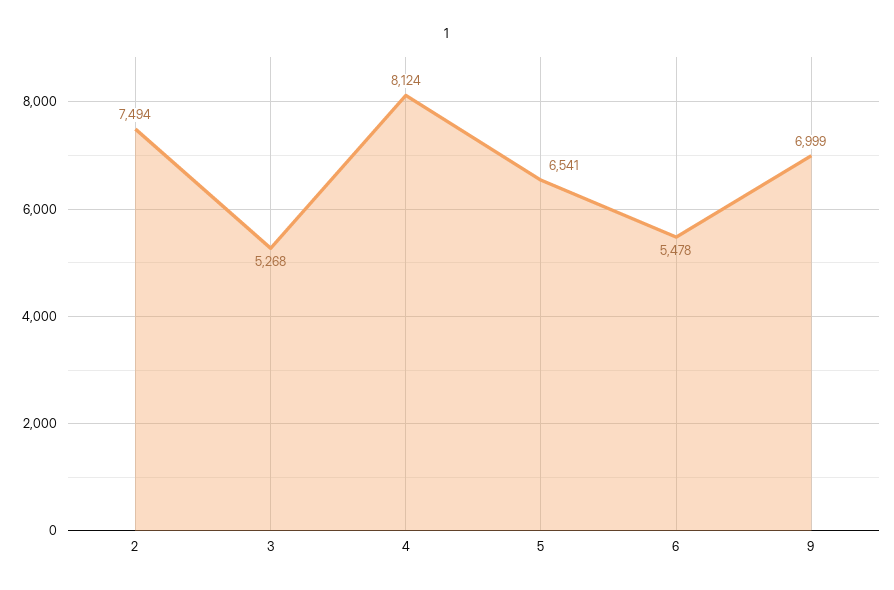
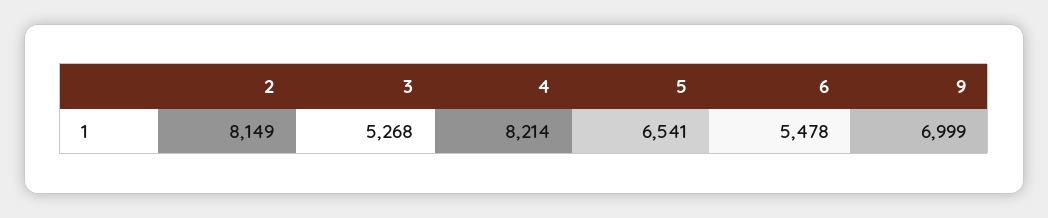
  {
-   "2": 7494,
+   "2": 8149,
    "3": 5268,
-   "4": 8124,
+   "4": 8214,
    "5": 6541,
    "6": 5478,
    "9": 6999
  }

